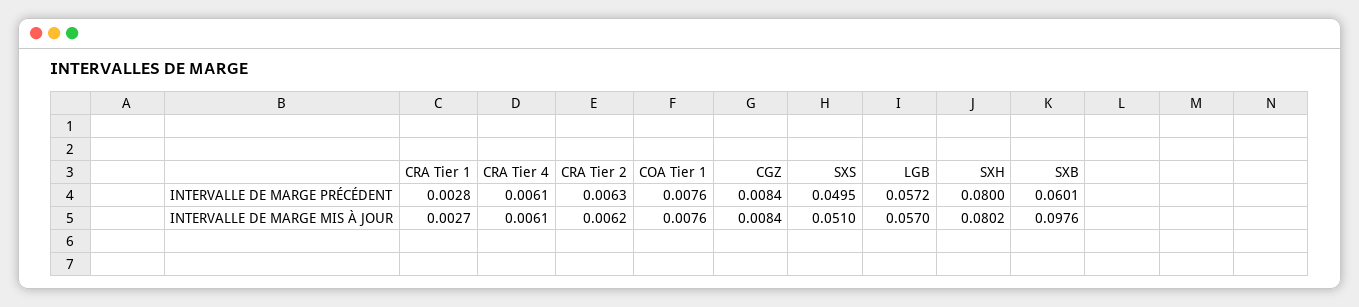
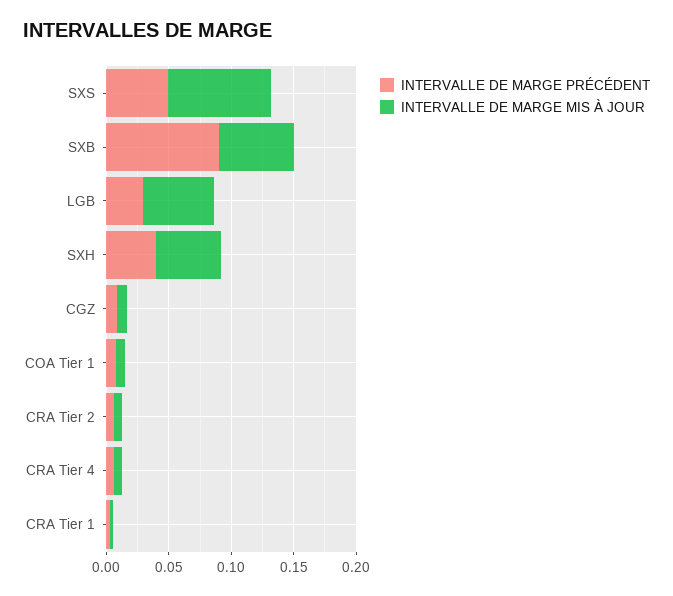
  {
    "INTERVALLE DE MARGE PRÉCÉDENT": {
      "CRA Tier 1": 0.0028,
      "CRA Tier 4": 0.0061,
      "CRA Tier 2": 0.0063,
      "COA Tier 1": 0.0076,
      "CGZ": 0.0084,
      "SXS": 0.0495,
-     "LGB": 0.0572,
+     "LGB": 0.03,
-     "SXH": 0.08,
+     "SXH": 0.04,
-     "SXB": 0.0601
+     "SXB": 0.09
    },
    "INTERVALLE DE MARGE MIS À JOUR": {
      "CRA Tier 1": 0.0027,
      "CRA Tier 4": 0.0061,
      "CRA Tier 2": 0.0062,
      "COA Tier 1": 0.0076,
      "CGZ": 0.0084,
-     "SXS": 0.051,
+     "SXS": 0.08,
      "LGB": 0.057,
-     "SXH": 0.0802,
+     "SXH": 0.05,
-     "SXB": 0.0976
+     "SXB": 0.06
    }
  }

